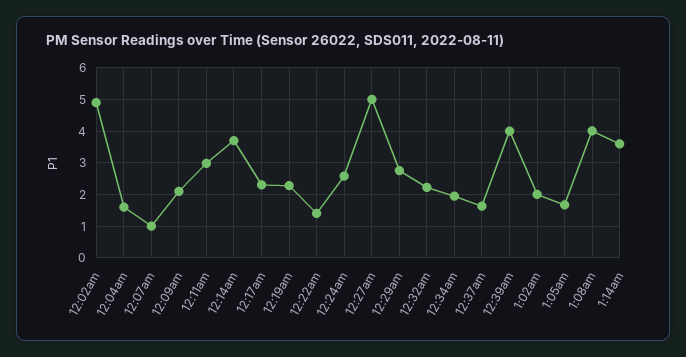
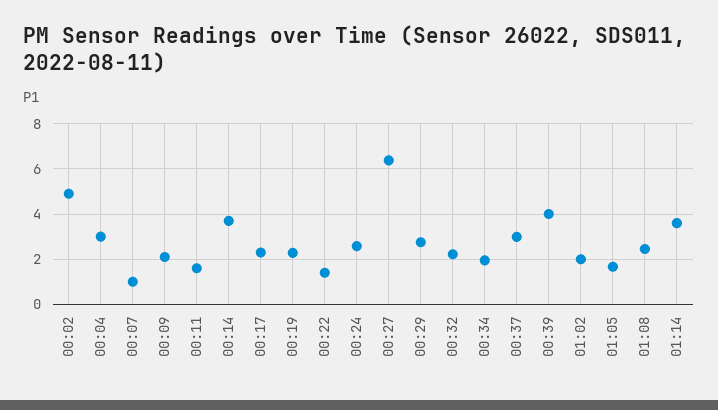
  {
    "12:02am": 5,
-   "12:04am": 1.6,
+   "12:04am": 3,
    "12:07am": 1,
    "12:09am": 2.2,
-   "12:11am": 3,
+   "12:11am": 1.5,
    "12:14am": 3.8,
    "12:17am": 2.4,
    "12:19am": 2.2,
    "12:22am": 1.4,
    "12:24am": 2.6,
-   "12:27am": 5,
+   "12:27am": 6.5,
    "12:29am": 2.8,
    "12:32am": 2.2,
    "12:34am": 2,
-   "12:37am": 1.6,
+   "12:37am": 3,
    "12:39am": 4,
    "1:02am": 2,
    "1:05am": 1.6,
-   "1:08am": 4,
+   "1:08am": 2.5,
    "1:14am": 3.6
  }

